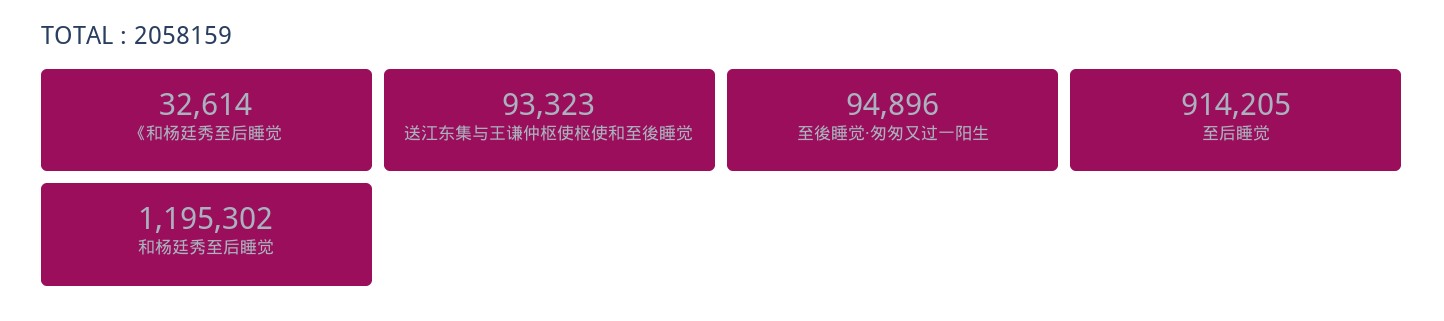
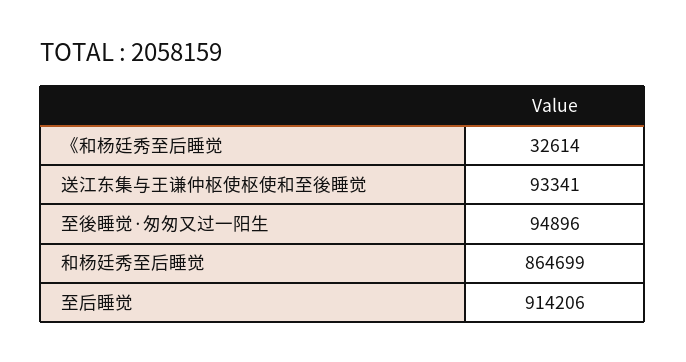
  {
    "《和杨廷秀至后睡觉": 32614,
-   "送江东集与王谦仲枢使枢使和至後睡觉": 93323,
+   "送江东集与王谦仲枢使枢使和至後睡觉": 93341,
    "至後睡觉·匆匆又过一阳生": 94896,
-   "至后睡觉": 914205,
+   "至后睡觉": 914206,
-   "和杨廷秀至后睡觉": 1195302
+   "和杨廷秀至后睡觉": 864699
  }

